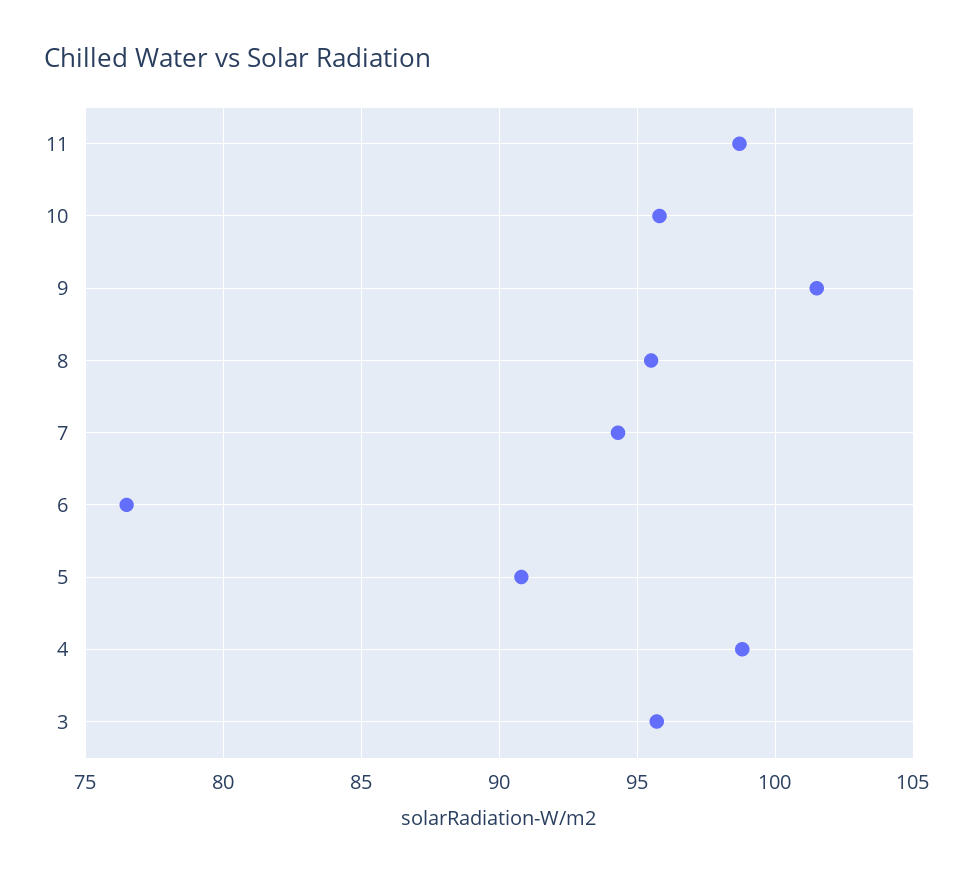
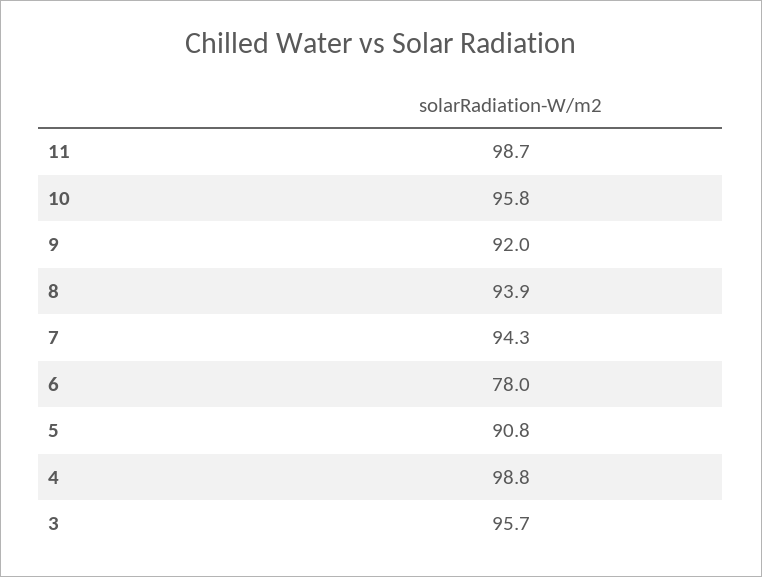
  {
    "11": 98.7,
    "10": 95.8,
-   "9": 101.5,
+   "9": 92,
-   "8": 95.5,
+   "8": 93.9,
    "7": 94.3,
-   "6": 76.5,
+   "6": 78,
    "5": 90.8,
    "4": 98.8,
    "3": 95.7
  }

